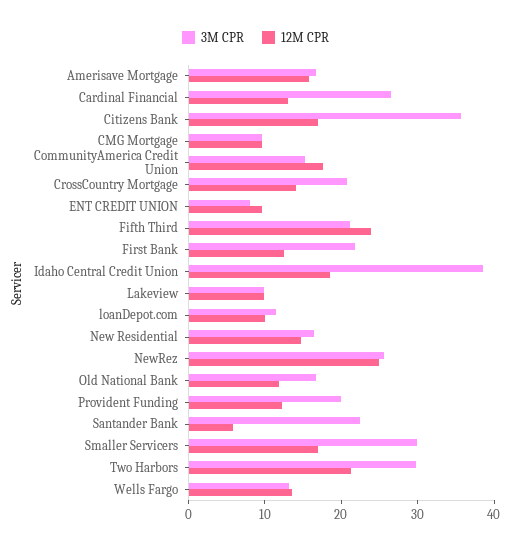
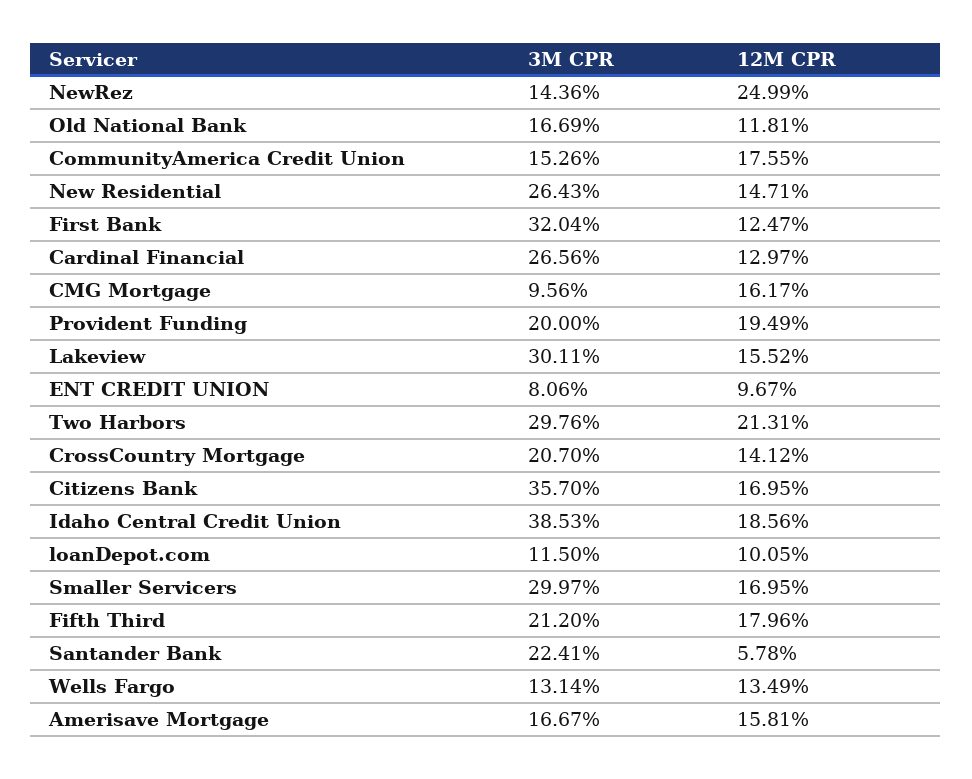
  {
    "3M CPR": {
      "Amerisave Mortgage": 16.67,
      "Cardinal Financial": 26.56,
      "Citizens Bank": 35.7,
      "CMG Mortgage": 9.56,
      "CommunityAmerica Credit Union": 15.26,
      "CrossCountry Mortgage": 20.7,
      "ENT CREDIT UNION": 8.06,
      "Fifth Third": 21.2,
-     "First Bank": 22,
+     "First Bank": 32.04,
      "Idaho Central Credit Union": 38.53,
-     "Lakeview": 10,
+     "Lakeview": 30.11,
      "loanDepot.com": 11.5,
-     "New Residential": 16,
+     "New Residential": 26.43,
-     "NewRez": 26,
+     "NewRez": 14.36,
      "Old National Bank": 16.69,
      "Provident Funding": 20,
      "Santander Bank": 22.41,
      "Smaller Servicers": 29.97,
      "Two Harbors": 29.76,
      "Wells Fargo": 13.14
    },
    "12M CPR": {
      "Amerisave Mortgage": 15.81,
      "Cardinal Financial": 12.97,
      "Citizens Bank": 16.95,
-     "CMG Mortgage": 10,
+     "CMG Mortgage": 16.17,
      "CommunityAmerica Credit Union": 17.55,
      "CrossCountry Mortgage": 14.12,
      "ENT CREDIT UNION": 9.67,
-     "Fifth Third": 24,
+     "Fifth Third": 17.96,
      "First Bank": 12.47,
      "Idaho Central Credit Union": 18.56,
-     "Lakeview": 10,
+     "Lakeview": 15.52,
      "loanDepot.com": 10.05,
      "New Residential": 14.71,
      "NewRez": 24.99,
      "Old National Bank": 11.81,
-     "Provident Funding": 12,
+     "Provident Funding": 19.49,
      "Santander Bank": 5.78,
      "Smaller Servicers": 16.95,
      "Two Harbors": 21.31,
      "Wells Fargo": 13.49
    }
  }

